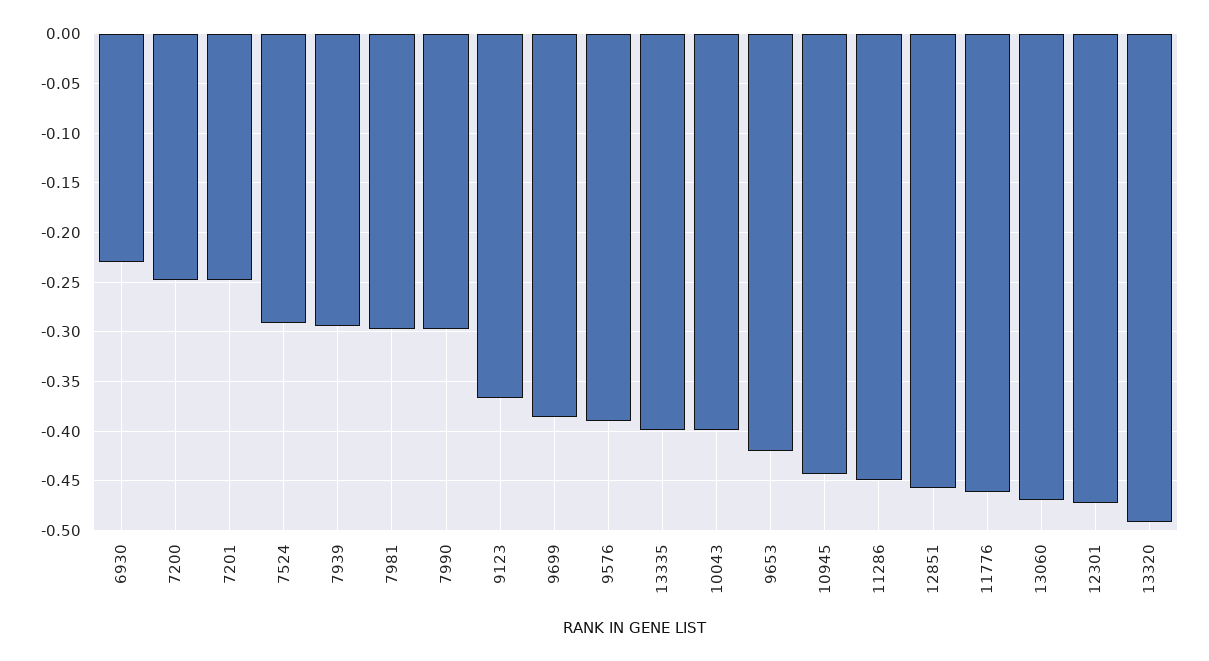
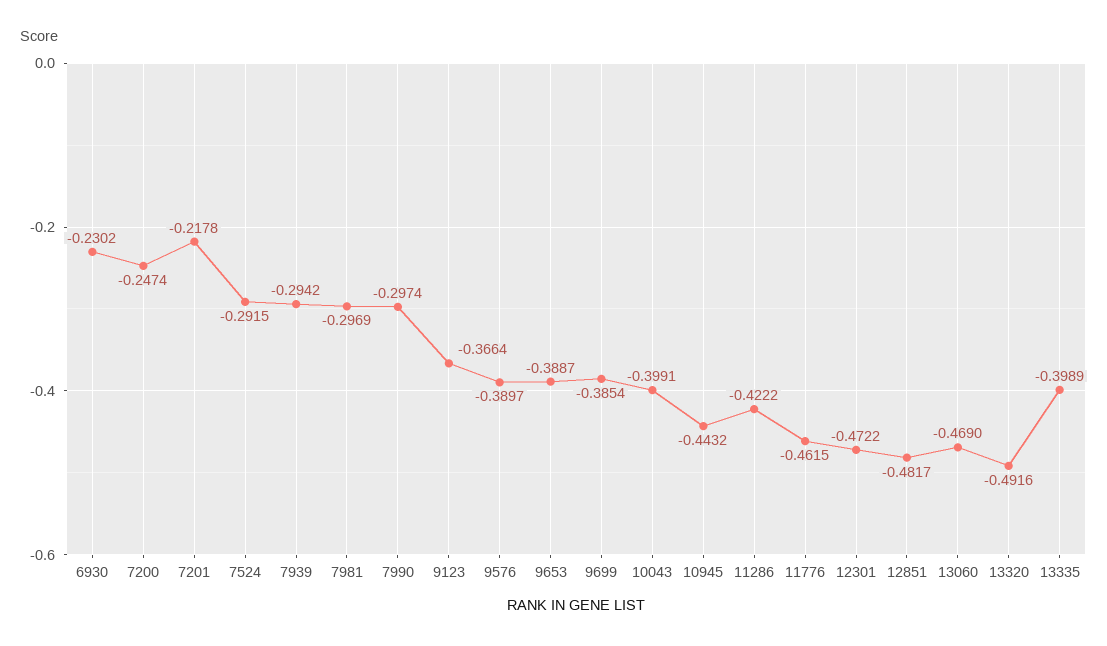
  {
    "6930": -0.2302,
    "7200": -0.2474,
-   "7201": -0.25,
+   "7201": -0.2178,
    "7524": -0.2915,
    "7939": -0.2942,
    "7981": -0.2969,
    "7990": -0.2974,
    "9123": -0.3664,
    "9699": -0.3854,
    "9576": -0.3897,
    "13335": -0.3989,
    "10043": -0.3991,
-   "9653": -0.42,
+   "9653": -0.3887,
    "10945": -0.4432,
-   "11286": -0.45,
+   "11286": -0.4222,
-   "12851": -0.46,
+   "12851": -0.4817,
    "11776": -0.4615,
    "13060": -0.469,
    "12301": -0.4722,
    "13320": -0.4916
  }

